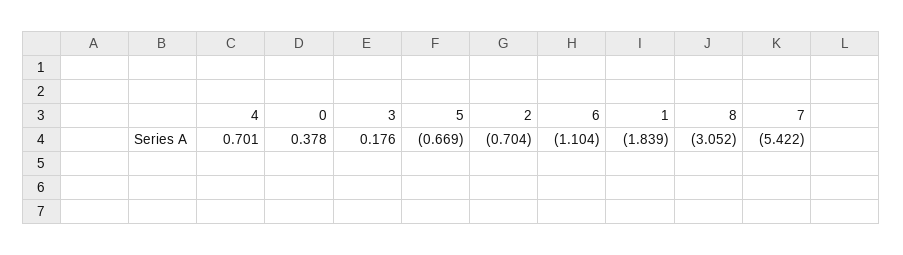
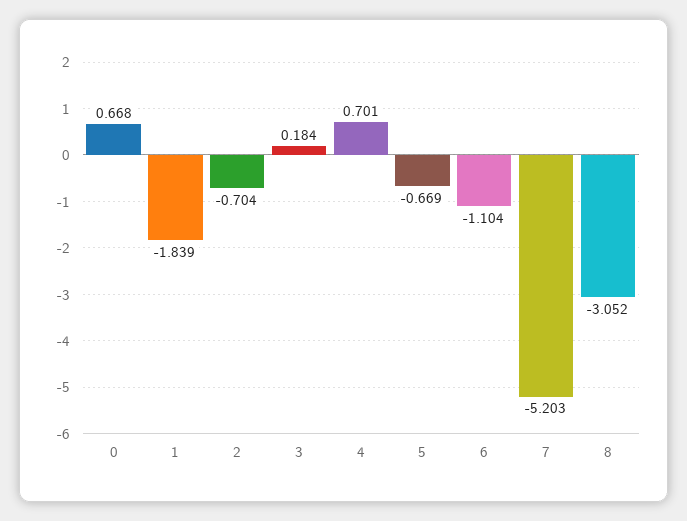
  {
    "4": 0.701,
-   "0": 0.378,
+   "0": 0.668,
-   "3": 0.176,
+   "3": 0.184,
    "5": -0.669,
    "2": -0.704,
    "6": -1.104,
    "1": -1.839,
    "8": -3.052,
-   "7": -5.422
+   "7": -5.203
  }

